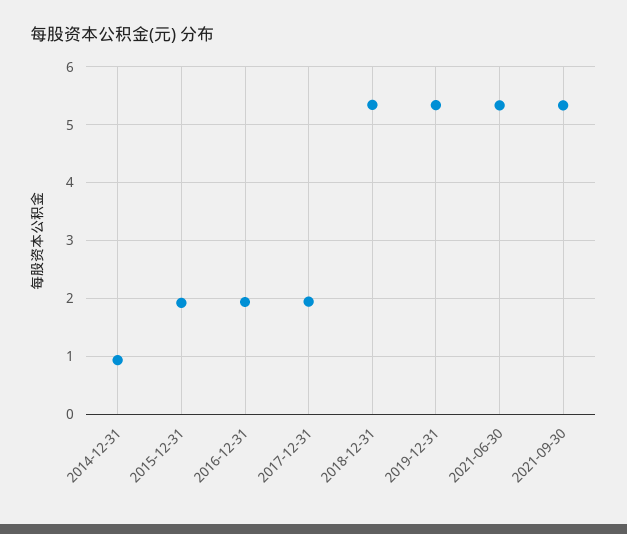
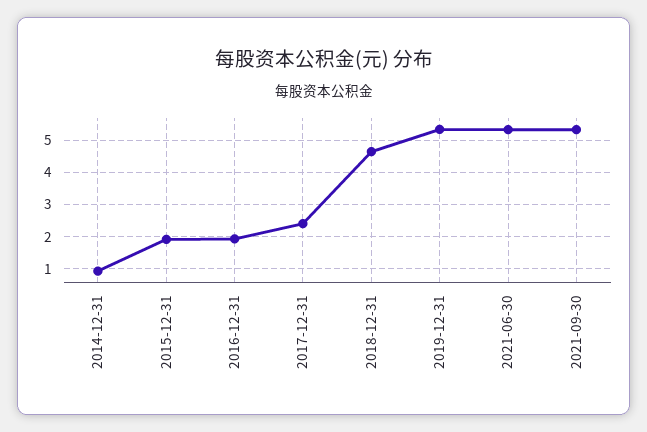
  {
    "2014-12-31": 1,
    "2015-12-31": 2,
    "2016-12-31": 2,
-   "2017-12-31": 2,
+   "2017-12-31": 2.4,
-   "2018-12-31": 5.4,
+   "2018-12-31": 4.6,
    "2019-12-31": 5.4,
    "2021-06-30": 5.4,
    "2021-09-30": 5.4
  }

